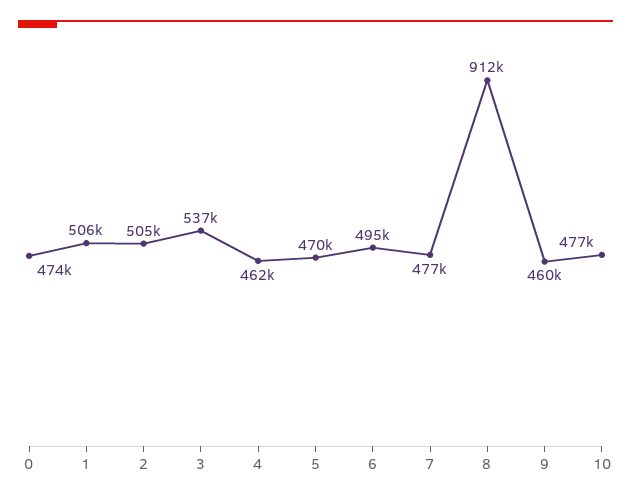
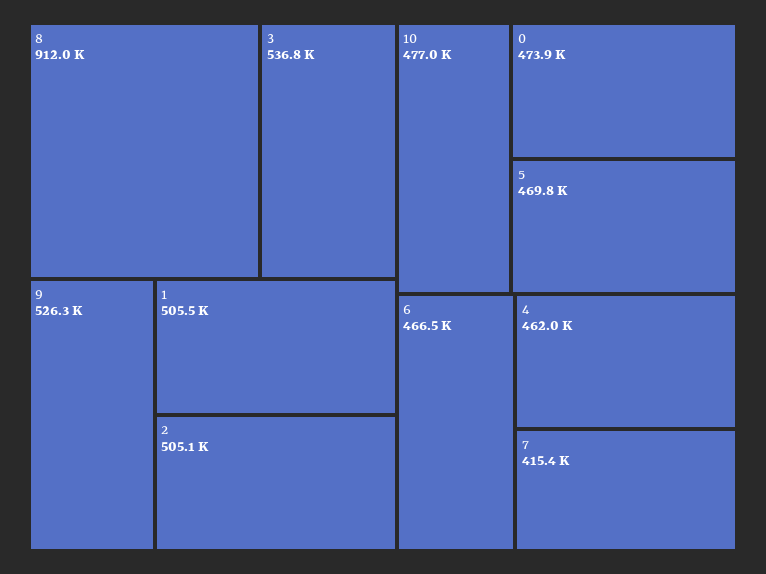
  {
    "0": 473900,
    "1": 505500,
    "2": 505100,
    "3": 536800,
    "4": 462000,
    "5": 469800,
-   "6": 495000,
+   "6": 466500,
-   "7": 477000,
+   "7": 415400,
    "8": 912000,
-   "9": 460000,
+   "9": 526300,
    "10": 477000
  }

